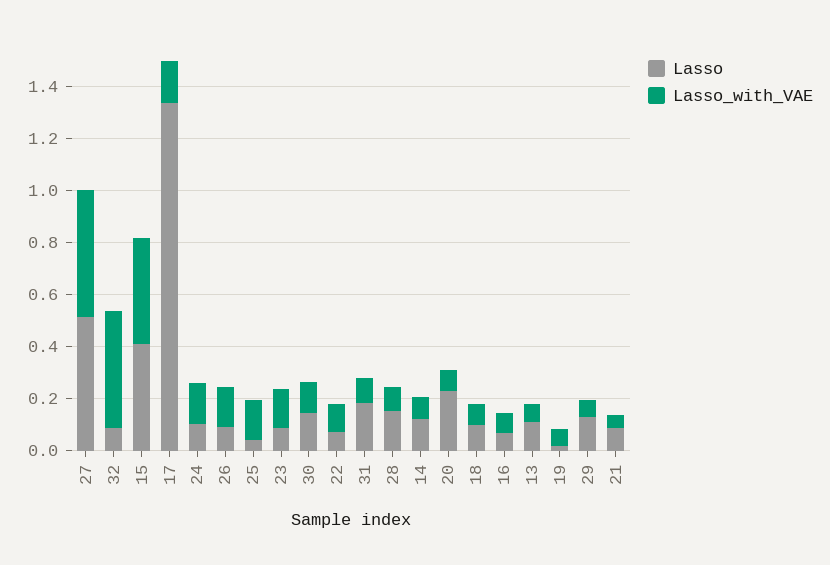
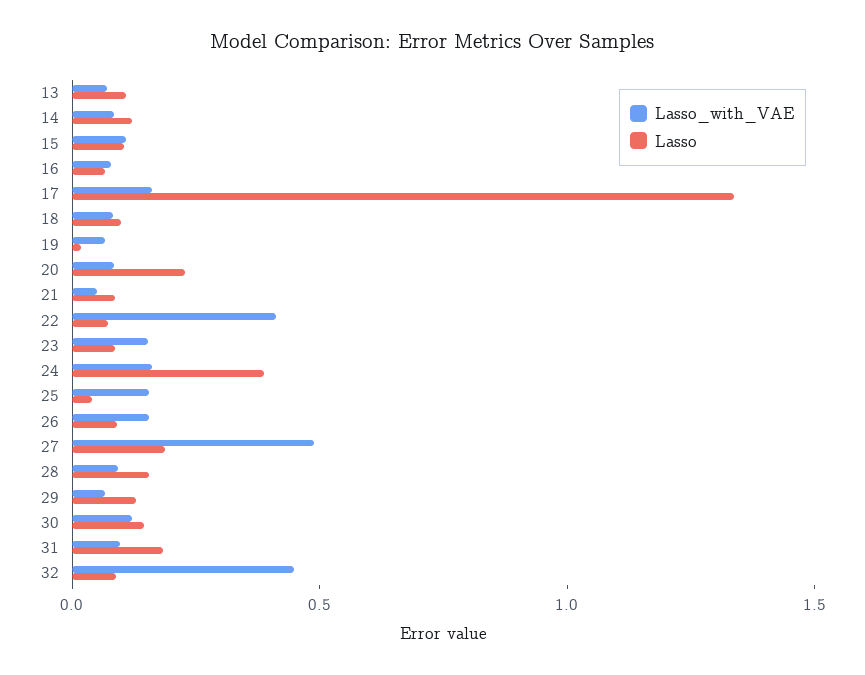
  {
    "Lasso": {
-     "27": 0.5,
+     "27": 0.2,
      "32": 0.1,
-     "15": 0.4,
+     "15": 0.1,
      "17": 1.35,
-     "24": 0.1,
+     "24": 0.4,
      "26": 0.1,
      "25": 0.05,
      "23": 0.1,
      "30": 0.15,
      "22": 0.05,
      "31": 0.2,
      "28": 0.15,
      "14": 0.1,
      "20": 0.25,
      "18": 0.1,
      "16": 0.05,
      "13": 0.1,
      "19": 0,
      "29": 0.15,
      "21": 0.1
    },
    "Lasso_with_VAE": {
      "27": 0.5,
      "32": 0.45,
-     "15": 0.4,
+     "15": 0.1,
      "17": 0.15,
      "24": 0.15,
      "26": 0.15,
      "25": 0.15,
      "23": 0.15,
      "30": 0.1,
-     "22": 0.1,
+     "22": 0.4,
      "31": 0.1,
      "28": 0.1,
      "14": 0.1,
      "20": 0.1,
      "18": 0.1,
      "16": 0.1,
      "13": 0.05,
      "19": 0.05,
      "29": 0.05,
      "21": 0.05
    }
  }

